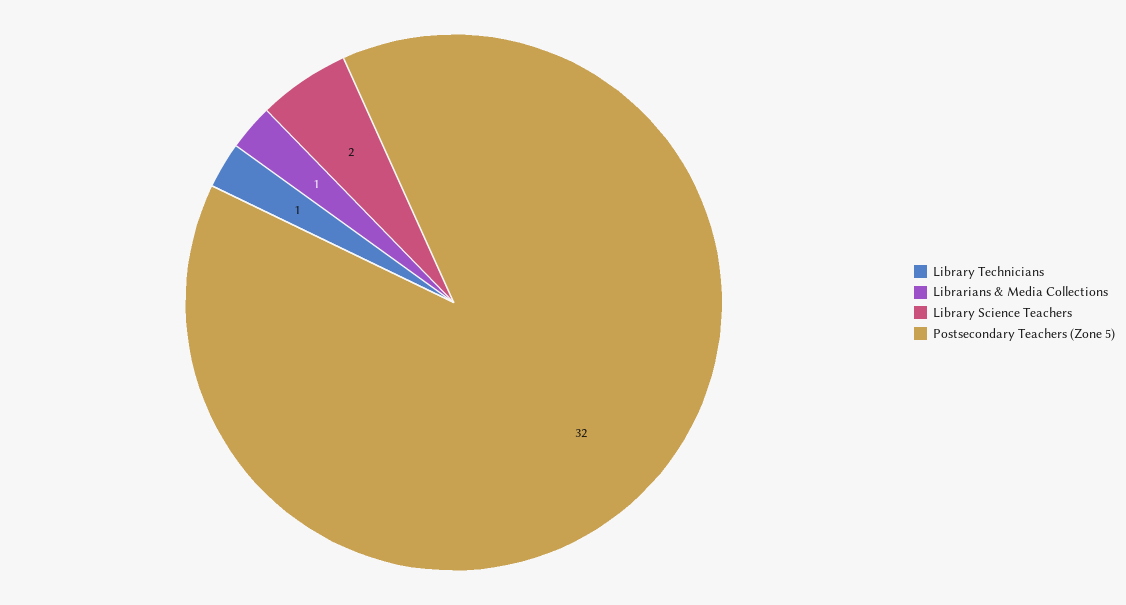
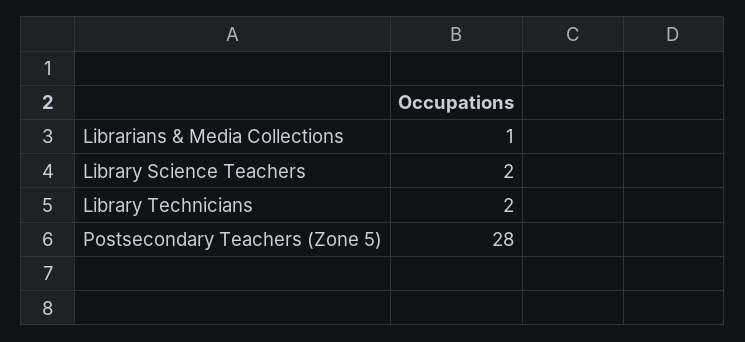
  {
-   "Library Technicians": 1,
+   "Library Technicians": 2,
    "Librarians & Media Collections": 1,
    "Library Science Teachers": 2,
-   "Postsecondary Teachers (Zone 5)": 32
+   "Postsecondary Teachers (Zone 5)": 28
  }

